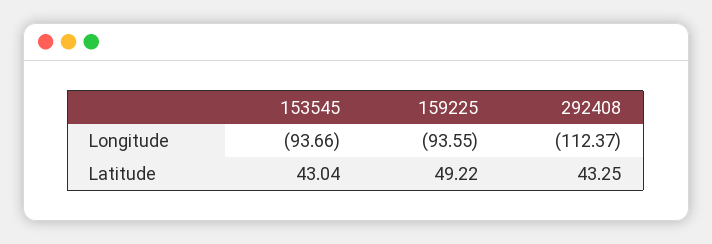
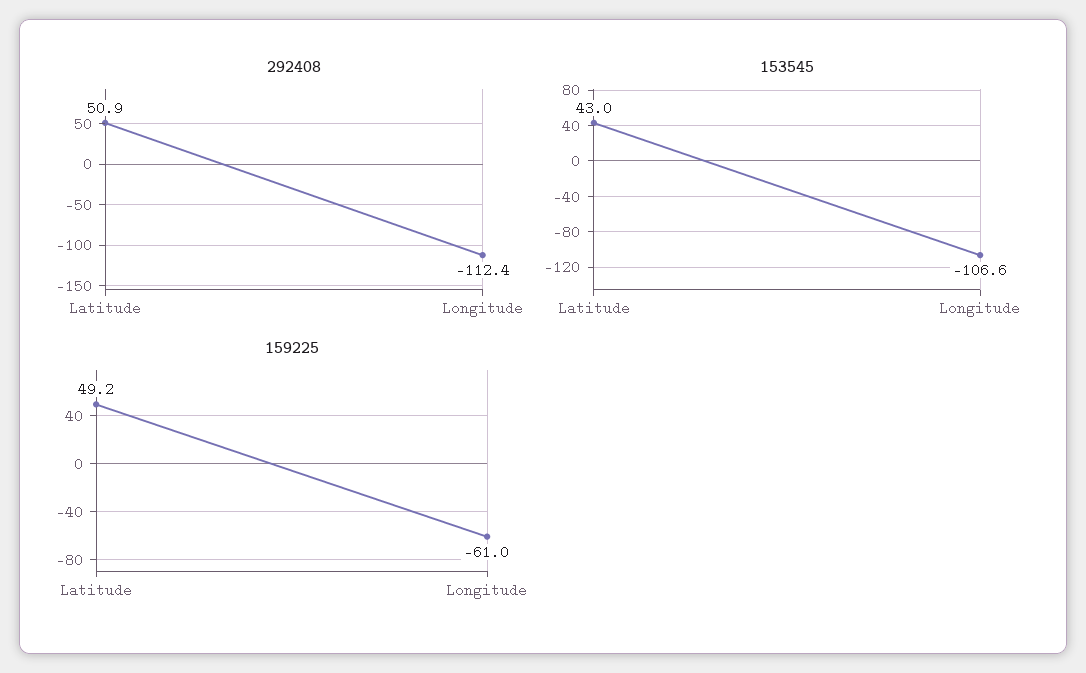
  {
    "153545": {
-     "Longitude": -93.66,
+     "Longitude": -106.6,
      "Latitude": 43.04
    },
    "159225": {
-     "Longitude": -93.55,
+     "Longitude": -61,
      "Latitude": 49.22
    },
    "292408": {
      "Longitude": -112.37,
-     "Latitude": 43.25
+     "Latitude": 50.9
    }
  }

